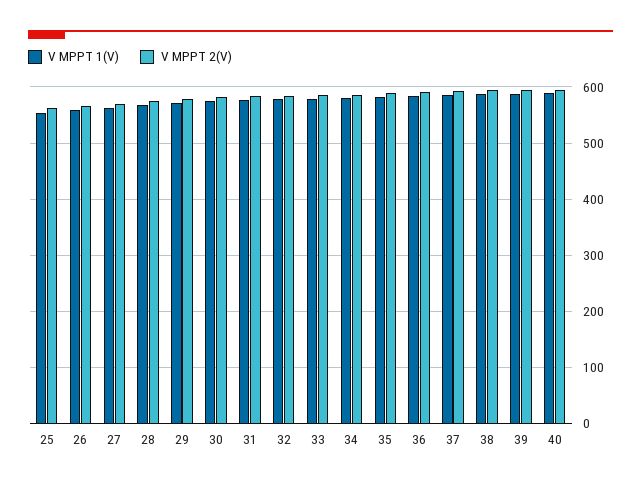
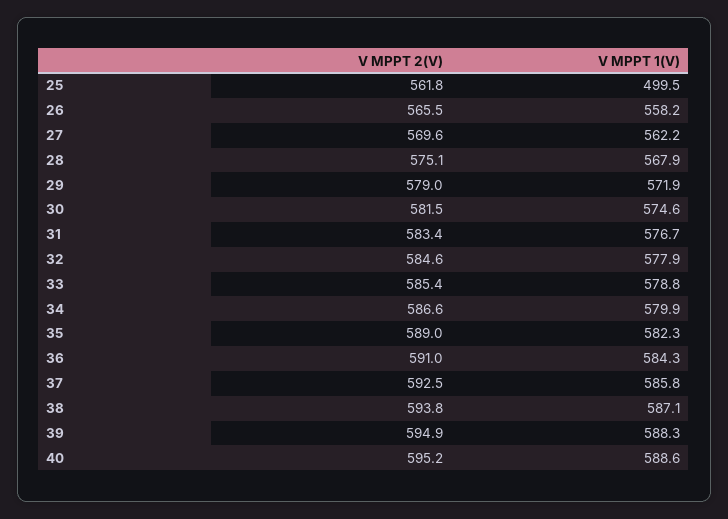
  {
    "V MPPT 1(V)": {
-     "25": 560,
+     "25": 499.5,
      "26": 558.2,
      "27": 562.2,
      "28": 567.9,
      "29": 571.9,
      "30": 574.6,
      "31": 576.7,
      "32": 577.9,
      "33": 578.8,
      "34": 579.9,
      "35": 582.3,
      "36": 584.3,
      "37": 585.8,
      "38": 587.1,
      "39": 588.3,
      "40": 588.6
    },
    "V MPPT 2(V)": {
      "25": 561.8,
      "26": 565.5,
      "27": 569.6,
      "28": 575.1,
      "29": 579,
      "30": 581.5,
      "31": 583.4,
      "32": 584.6,
      "33": 585.4,
      "34": 586.6,
      "35": 589,
      "36": 591,
      "37": 592.5,
      "38": 593.8,
      "39": 594.9,
      "40": 595.2
    }
  }

